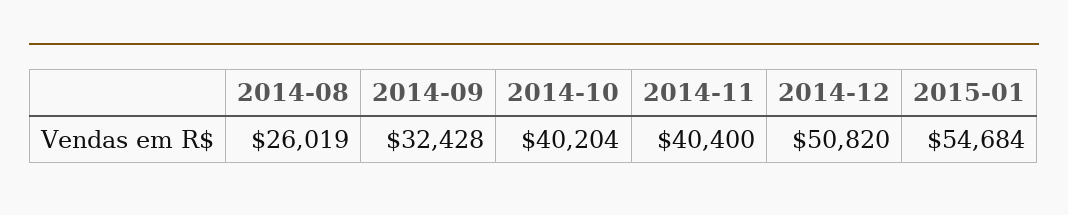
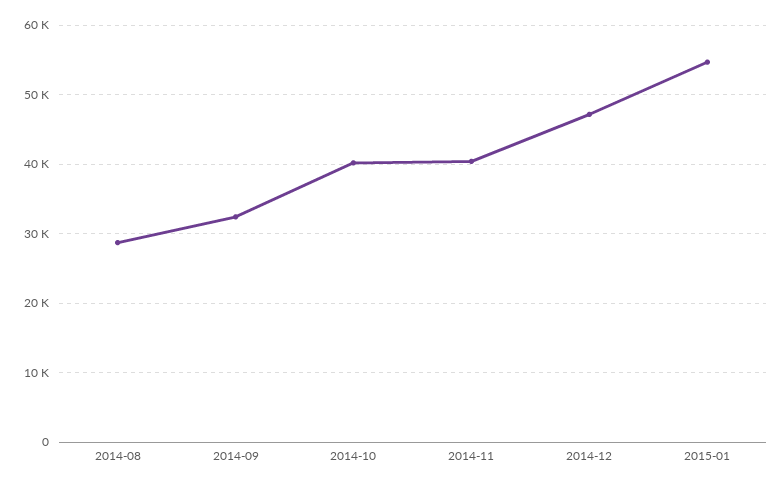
  {
-   "2014-08": 26019,
+   "2014-08": 29000,
    "2014-09": 32428,
    "2014-10": 40204,
    "2014-11": 40400,
-   "2014-12": 50820,
+   "2014-12": 47000,
    "2015-01": 54684
  }

